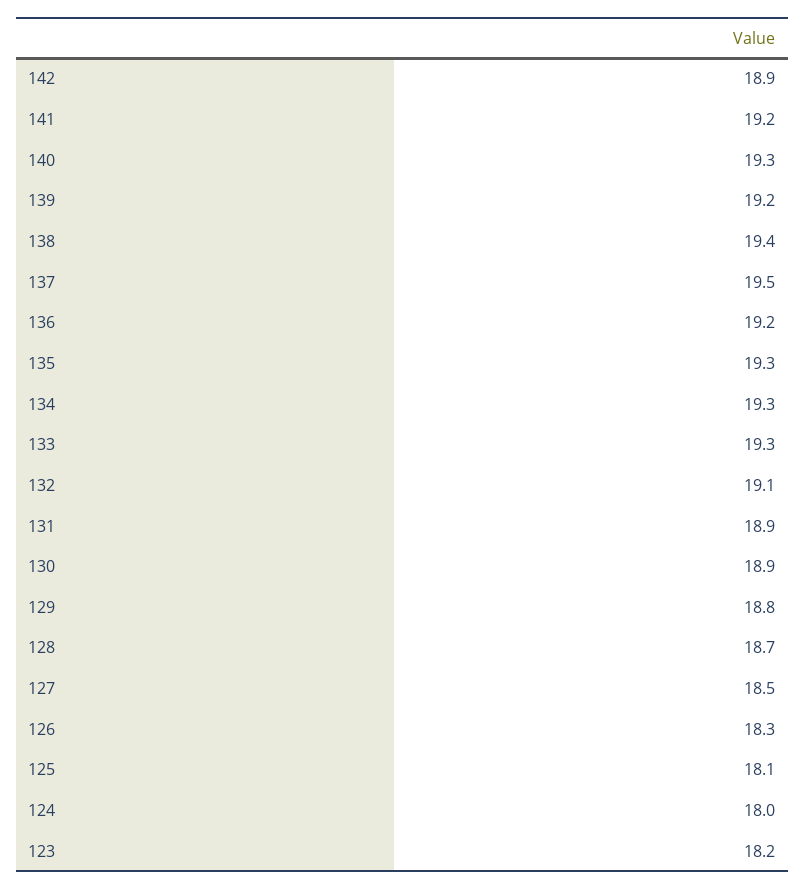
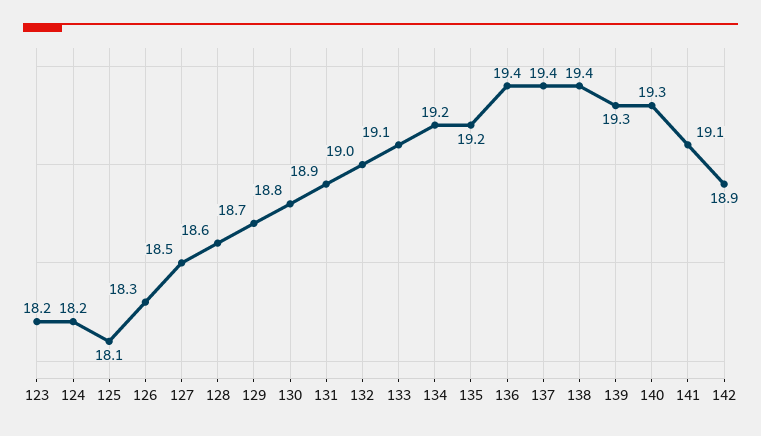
  {
    "142": 18.9,
-   "141": 19.2,
+   "141": 19.1,
    "140": 19.3,
-   "139": 19.2,
+   "139": 19.3,
    "138": 19.4,
-   "137": 19.5,
+   "137": 19.4,
-   "136": 19.2,
+   "136": 19.4,
-   "135": 19.3,
+   "135": 19.2,
-   "134": 19.3,
+   "134": 19.2,
-   "133": 19.3,
+   "133": 19.1,
-   "132": 19.1,
+   "132": 19,
    "131": 18.9,
-   "130": 18.9,
+   "130": 18.8,
-   "129": 18.8,
+   "129": 18.7,
-   "128": 18.7,
+   "128": 18.6,
    "127": 18.5,
    "126": 18.3,
    "125": 18.1,
-   "124": 18,
+   "124": 18.2,
    "123": 18.2
  }

